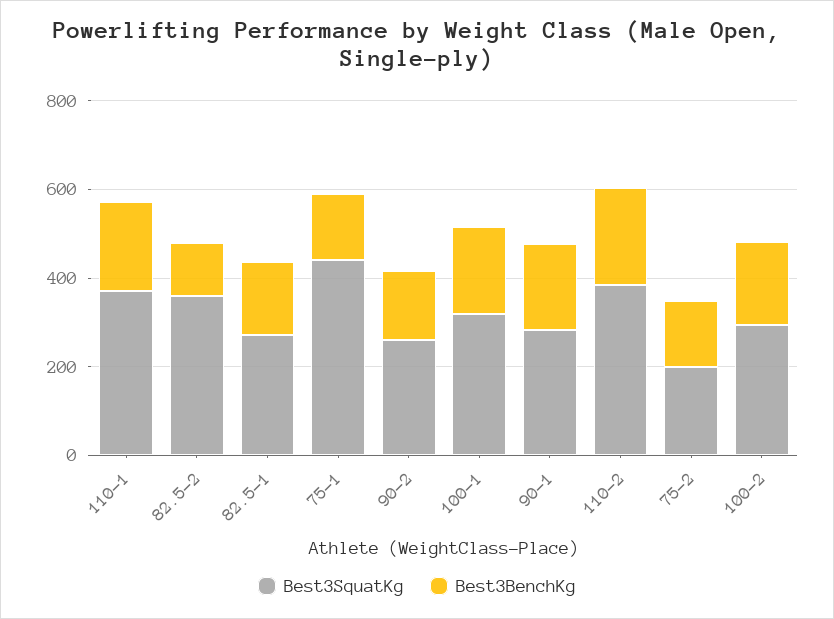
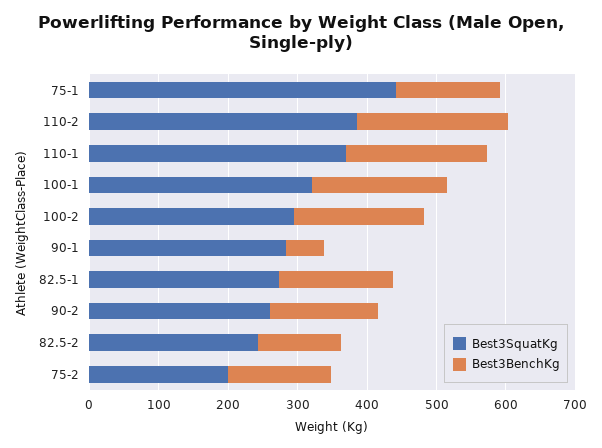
  {
    "Best3SquatKg": {
      "110-1": 380,
-     "82.5-2": 350,
+     "82.5-2": 240,
      "82.5-1": 280,
      "75-1": 440,
      "90-2": 260,
      "100-1": 320,
      "90-1": 280,
      "110-2": 380,
      "75-2": 200,
      "100-2": 300
    },
    "Best3BenchKg": {
      "110-1": 200,
      "82.5-2": 120,
      "82.5-1": 160,
      "75-1": 160,
      "90-2": 160,
      "100-1": 200,
-     "90-1": 200,
+     "90-1": 60,
      "110-2": 220,
      "75-2": 140,
      "100-2": 180
    }
  }

